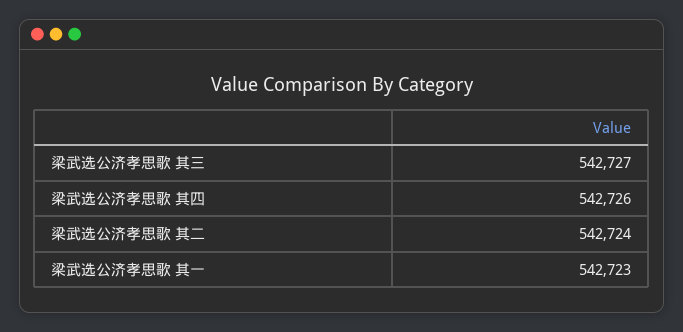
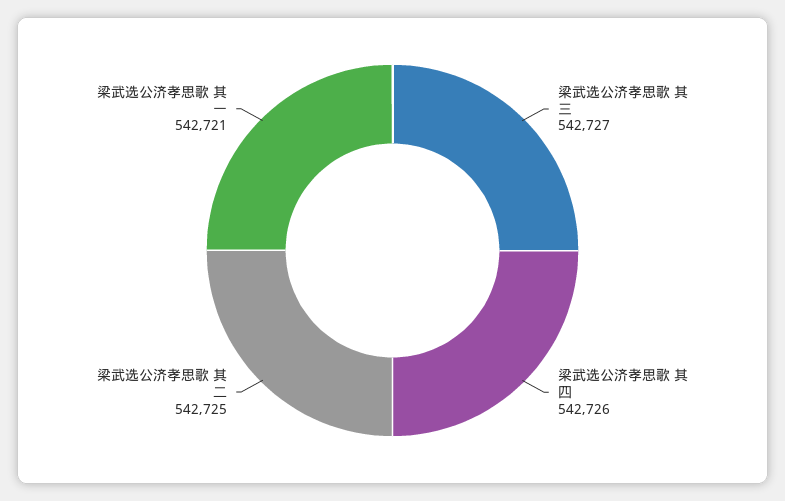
  {
    "梁武选公济孝思歌 其三": 542727,
    "梁武选公济孝思歌 其四": 542726,
-   "梁武选公济孝思歌 其二": 542724,
+   "梁武选公济孝思歌 其二": 542725,
-   "梁武选公济孝思歌 其一": 542723
+   "梁武选公济孝思歌 其一": 542721
  }

